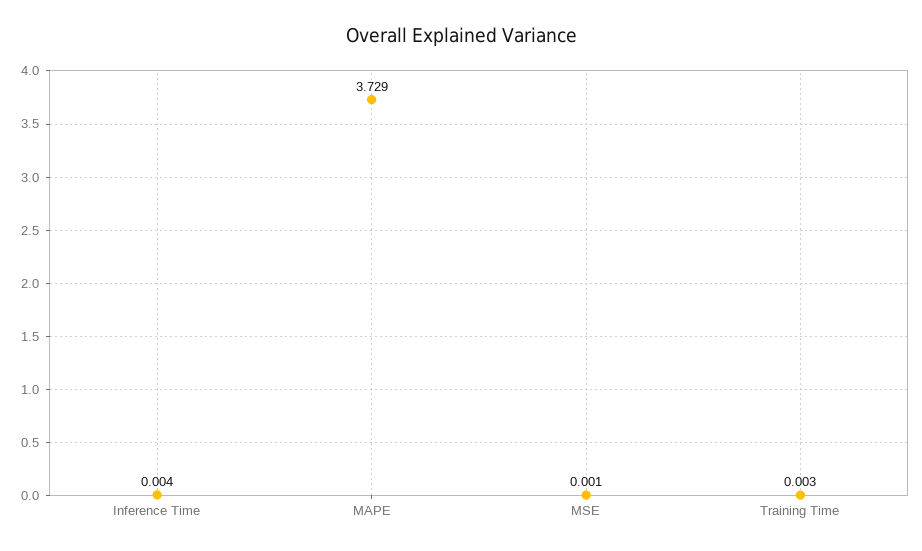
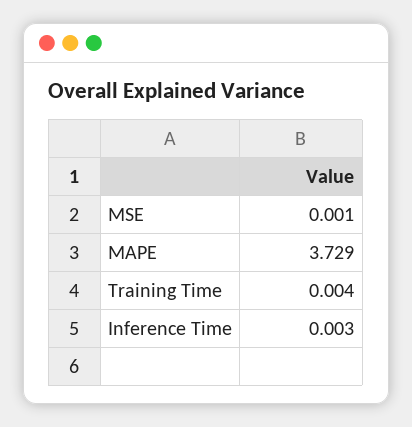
  {
-   "Inference Time": 0.004,
+   "Inference Time": 0.003,
    "MAPE": 3.729,
    "MSE": 0.001,
-   "Training Time": 0.003
+   "Training Time": 0.004
  }

